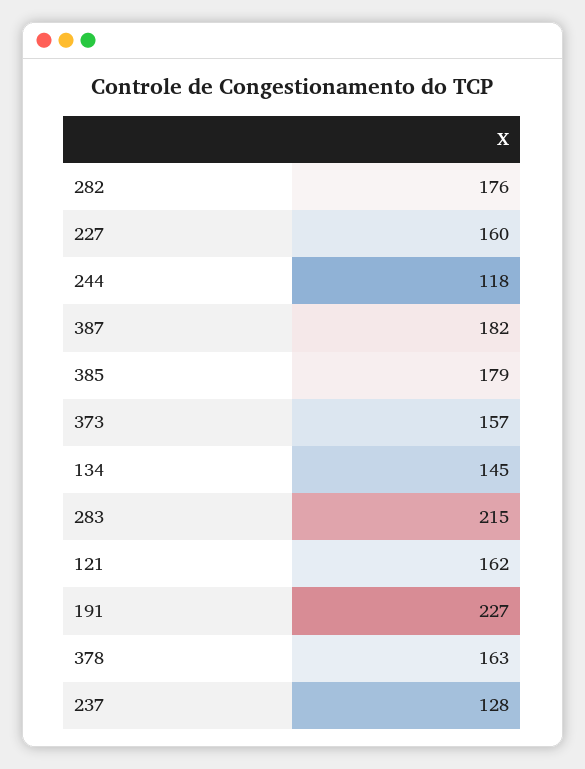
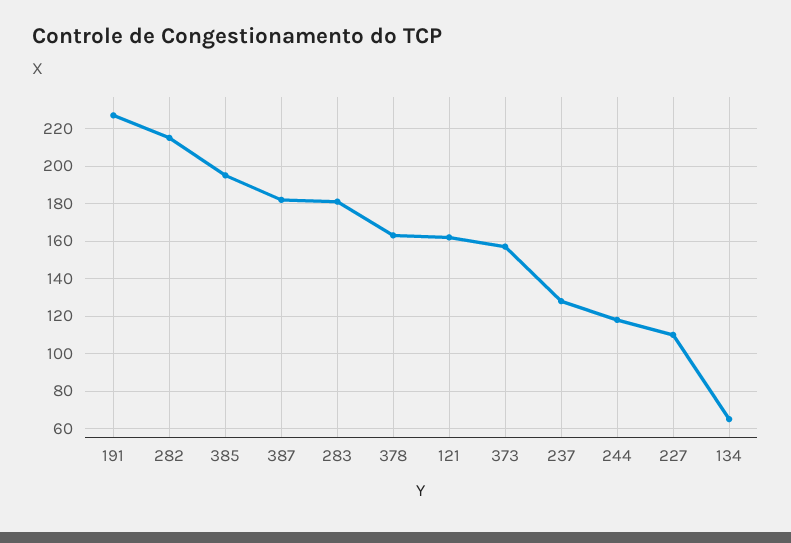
  {
-   "282": 176,
+   "282": 215,
-   "227": 160,
+   "227": 110,
    "244": 118,
    "387": 182,
-   "385": 179,
+   "385": 195,
    "373": 157,
-   "134": 145,
+   "134": 65,
-   "283": 215,
+   "283": 180,
    "121": 162,
    "191": 227,
    "378": 163,
    "237": 128
  }

